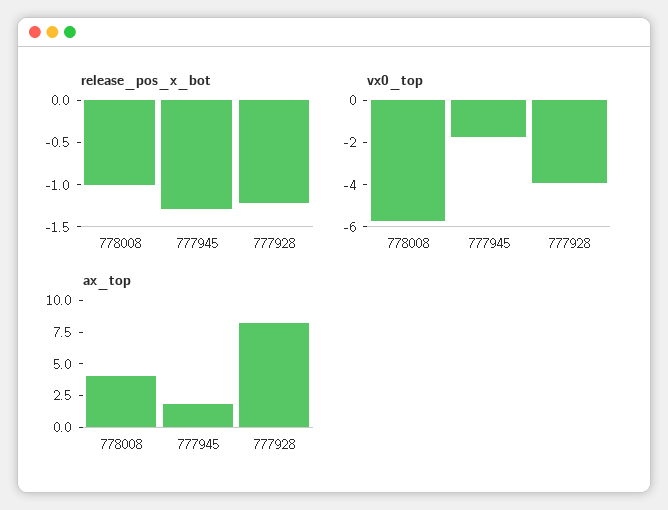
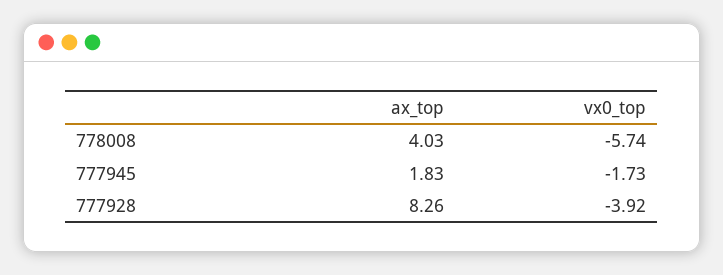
  {
-   "release_pos_x_bot": {
-     "778008": -1,
-     "777945": -1.3,
-     "777928": -1.2
-   },
    "vx0_top": {
      "778008": -5.74,
      "777945": -1.73,
      "777928": -3.92
    },
    "ax_top": {
      "778008": 4.03,
      "777945": 1.83,
      "777928": 8.26
    }
  }

